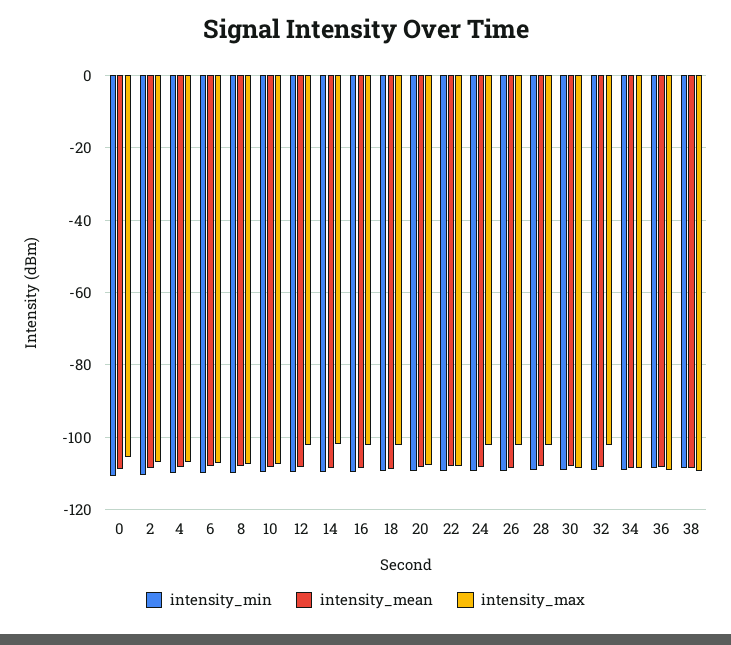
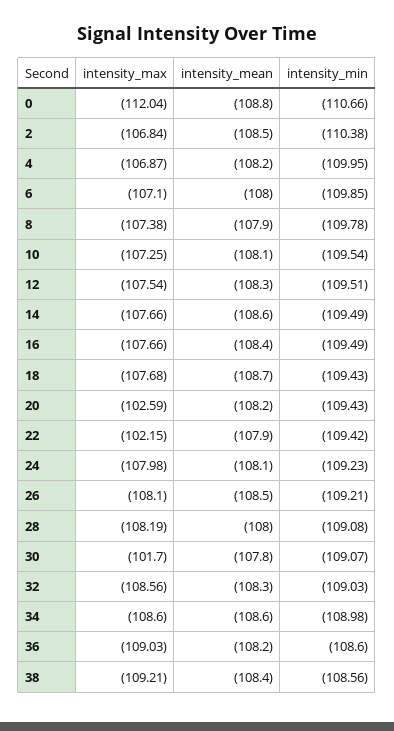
  {
    "intensity_min": {
      "0": -110.66,
      "2": -110.38,
      "4": -109.95,
      "6": -109.85,
      "8": -109.78,
      "10": -109.54,
      "12": -109.51,
      "14": -109.49,
      "16": -109.49,
      "18": -109.43,
      "20": -109.43,
      "22": -109.42,
      "24": -109.23,
      "26": -109.21,
      "28": -109.08,
      "30": -109.07,
      "32": -109.03,
      "34": -108.98,
      "36": -108.6,
      "38": -108.56
    },
    "intensity_mean": {
      "0": -108.8,
      "2": -108.5,
      "4": -108.2,
      "6": -108,
      "8": -107.9,
      "10": -108.1,
      "12": -108.3,
      "14": -108.6,
      "16": -108.4,
      "18": -108.7,
      "20": -108.2,
      "22": -107.9,
      "24": -108.1,
      "26": -108.5,
      "28": -108,
      "30": -107.8,
      "32": -108.3,
      "34": -108.6,
      "36": -108.2,
      "38": -108.4
    },
    "intensity_max": {
-     "0": -106,
+     "0": -112.04,
      "2": -106.84,
      "4": -106.87,
      "6": -107.1,
      "8": -107.38,
      "10": -107.25,
-     "12": -102,
+     "12": -107.54,
-     "14": -102,
+     "14": -107.66,
-     "16": -102,
+     "16": -107.66,
-     "18": -102,
+     "18": -107.68,
-     "20": -108,
+     "20": -102.59,
-     "22": -108,
+     "22": -102.15,
-     "24": -102,
+     "24": -107.98,
-     "26": -102,
+     "26": -108.1,
-     "28": -102,
+     "28": -108.19,
-     "30": -108,
+     "30": -101.7,
-     "32": -102,
+     "32": -108.56,
      "34": -108.6,
      "36": -109.03,
      "38": -109.21
    }
  }

